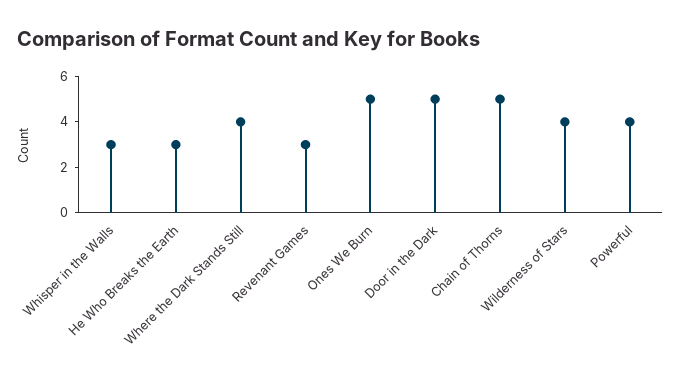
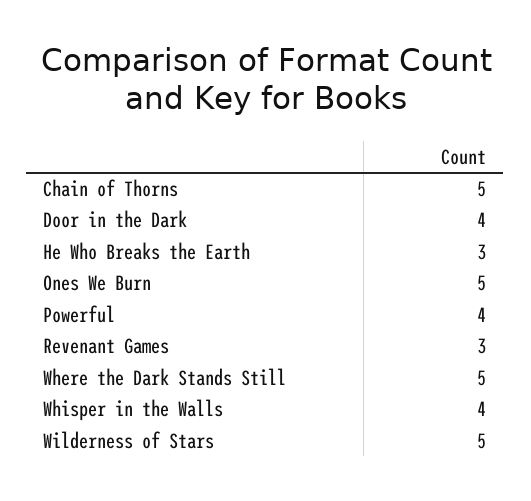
  {
-   "Whisper in the Walls": 3,
+   "Whisper in the Walls": 4,
    "He Who Breaks the Earth": 3,
-   "Where the Dark Stands Still": 4,
+   "Where the Dark Stands Still": 5,
    "Revenant Games": 3,
    "Ones We Burn": 5,
-   "Door in the Dark": 5,
+   "Door in the Dark": 4,
    "Chain of Thorns": 5,
-   "Wilderness of Stars": 4,
+   "Wilderness of Stars": 5,
    "Powerful": 4
  }

